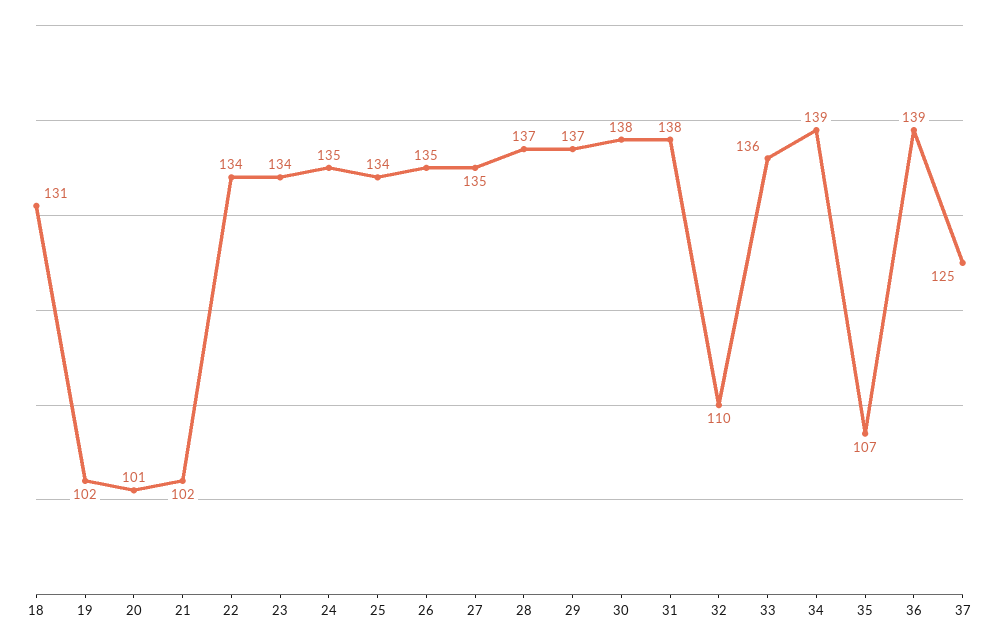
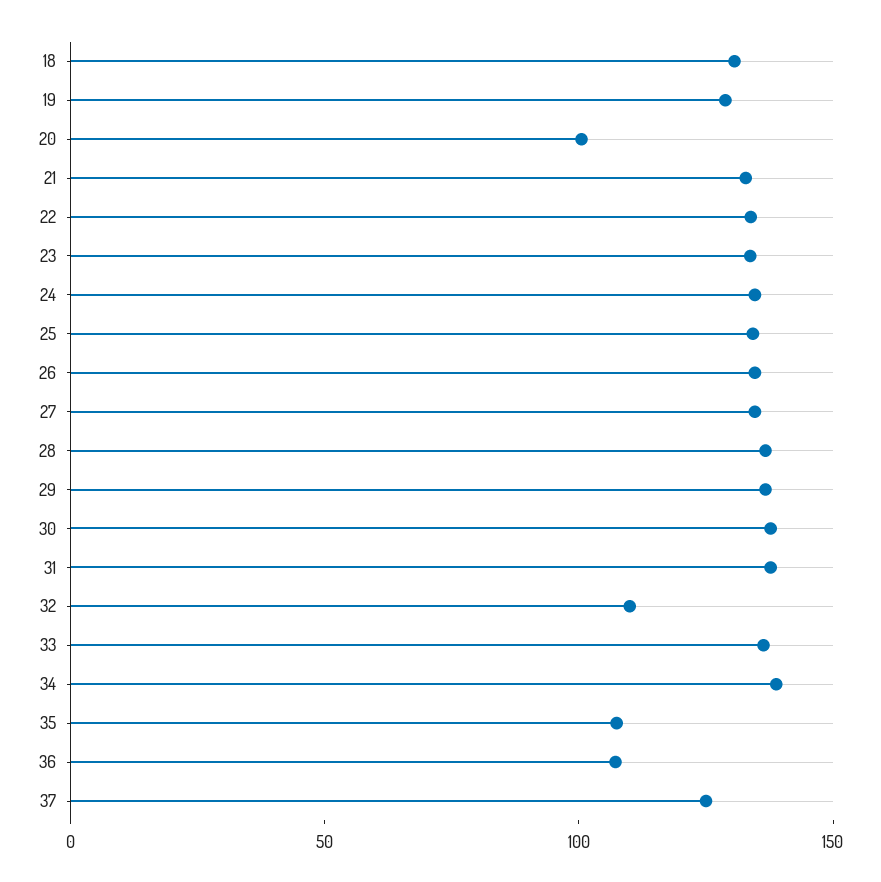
  {
    "18": 131,
-   "19": 102,
+   "19": 130,
    "20": 101,
-   "21": 102,
+   "21": 130,
    "22": 134,
    "23": 134,
    "24": 135,
    "25": 134,
    "26": 135,
    "27": 135,
    "28": 137,
    "29": 137,
    "30": 138,
    "31": 138,
    "32": 110,
    "33": 136,
    "34": 139,
    "35": 107,
-   "36": 139,
+   "36": 110,
    "37": 125
  }

